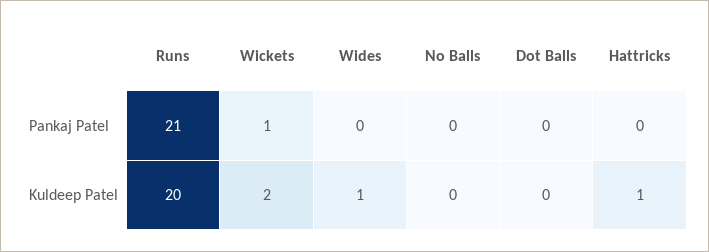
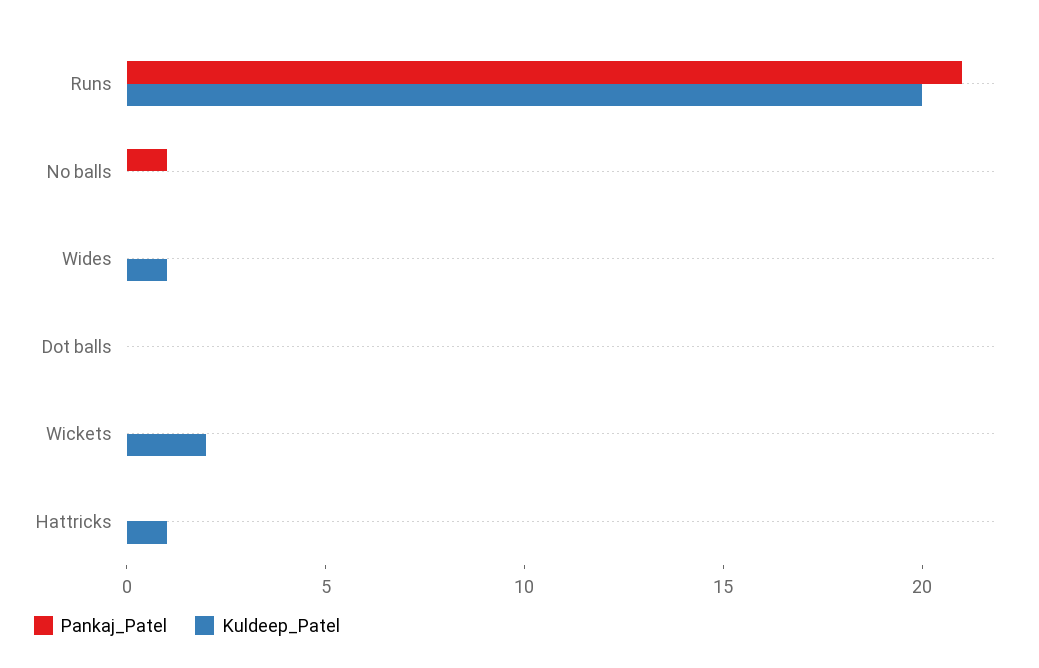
  {
    "Pankaj Patel": {
      "Runs": 21,
-     "Wickets": 1,
+     "Wickets": 0,
      "Wides": 0,
-     "No Balls": 0,
+     "No Balls": 1,
      "Dot Balls": 0,
      "Hattricks": 0
    },
    "Kuldeep Patel": {
      "Runs": 20,
      "Wickets": 2,
      "Wides": 1,
      "No Balls": 0,
      "Dot Balls": 0,
      "Hattricks": 1
    }
  }

